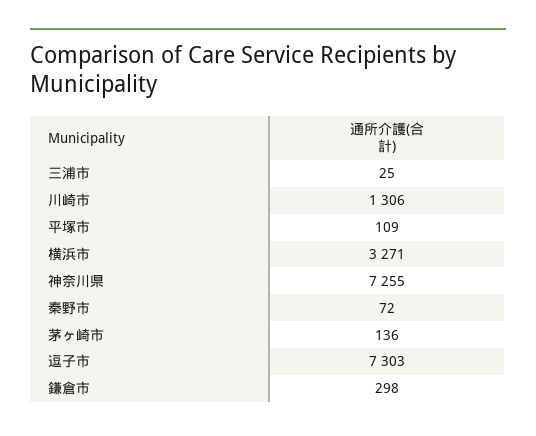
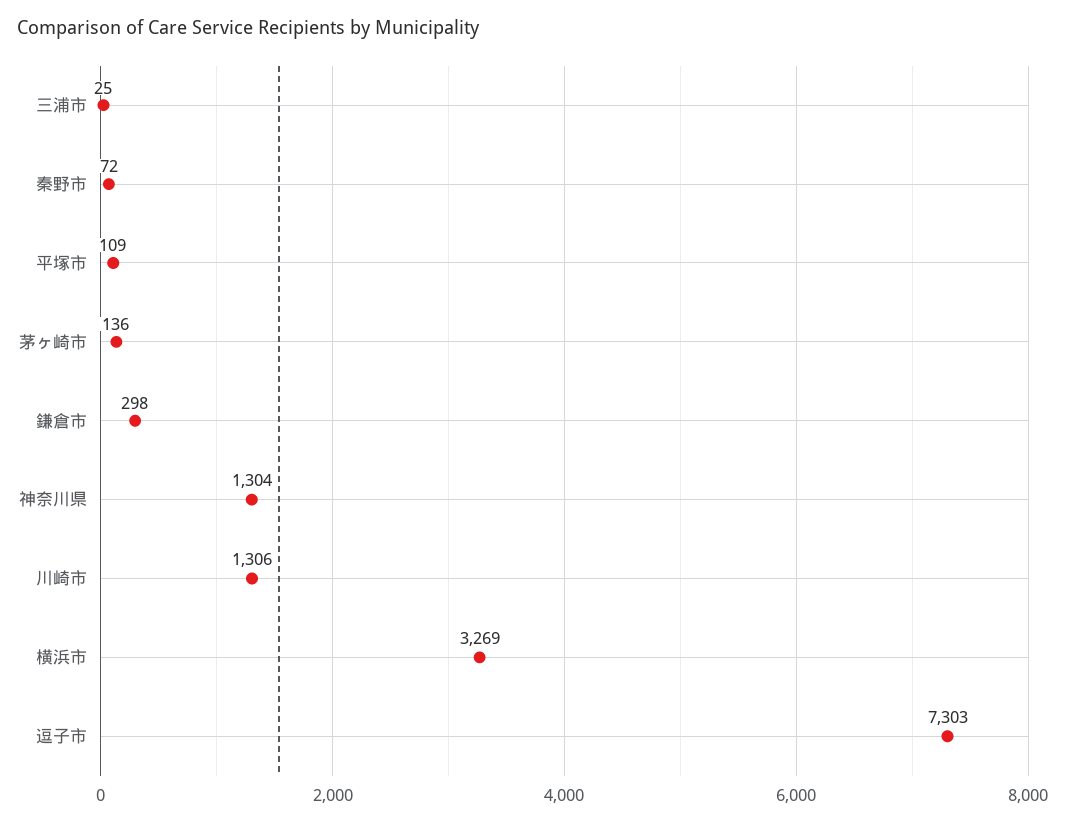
  {
    "三浦市": 25,
    "川崎市": 1306,
    "平塚市": 109,
-   "横浜市": 3271,
+   "横浜市": 3269,
-   "神奈川県": 7255,
+   "神奈川県": 1304,
    "秦野市": 72,
    "茅ヶ崎市": 136,
    "逗子市": 7303,
    "鎌倉市": 298
  }

